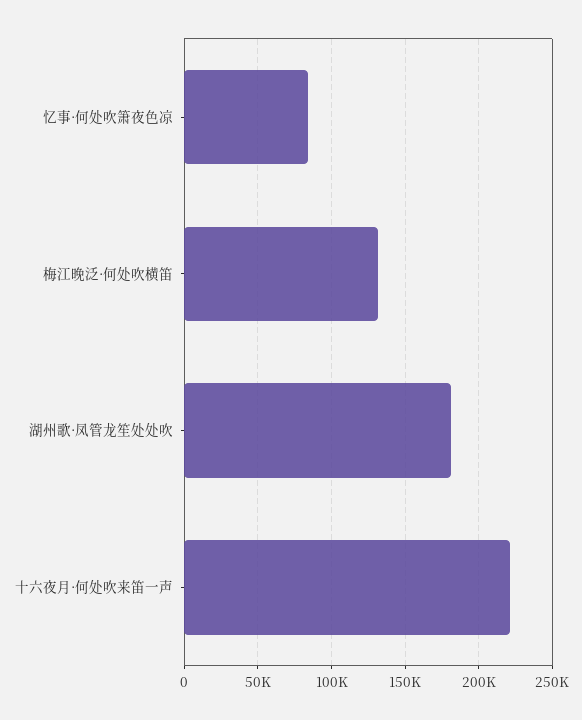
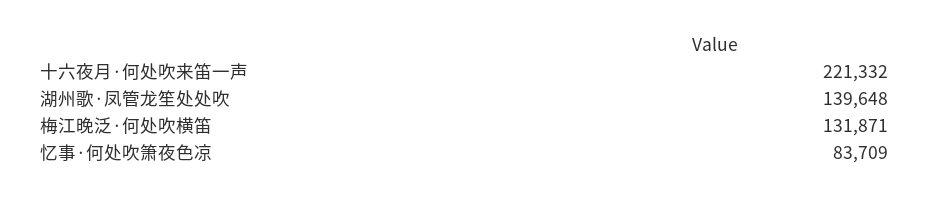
  {
    "忆事·何处吹箫夜色凉": 83709,
    "梅江晚泛·何处吹横笛": 131871,
-   "湖州歌·凤管龙笙处处吹": 180000,
+   "湖州歌·凤管龙笙处处吹": 139648,
    "十六夜月·何处吹来笛一声": 221332
  }

